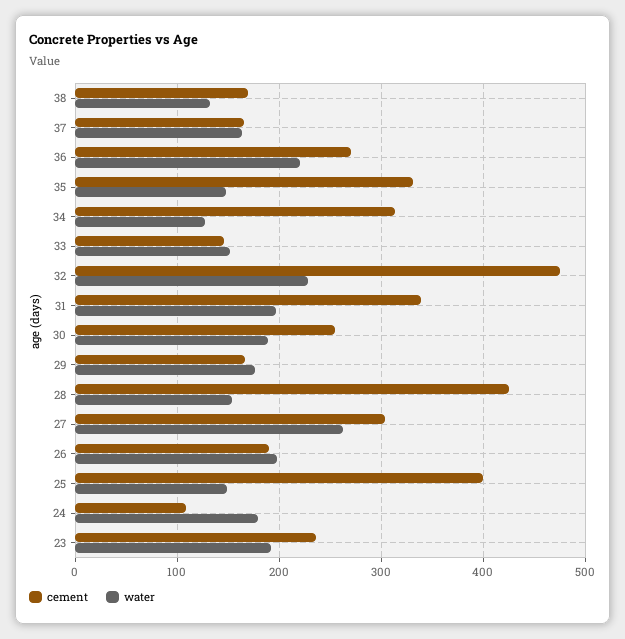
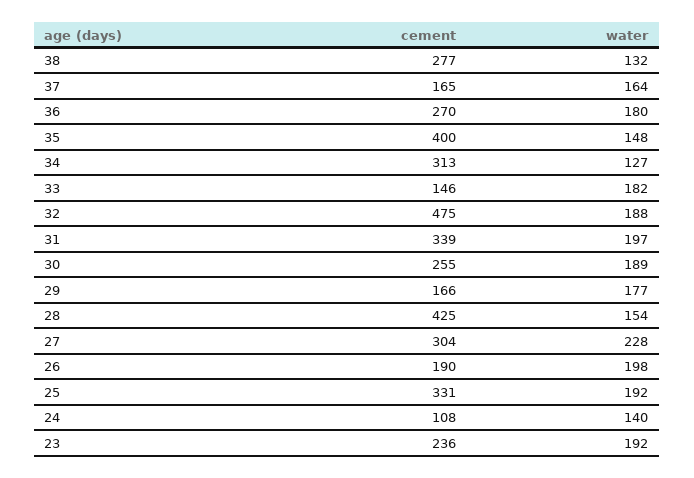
  {
    "cement": {
-     "38": 170,
+     "38": 277,
      "37": 165,
      "36": 270,
-     "35": 330,
+     "35": 400,
      "34": 313,
      "33": 146,
      "32": 475,
      "31": 339,
      "30": 255,
      "29": 166,
      "28": 425,
      "27": 304,
      "26": 190,
-     "25": 400,
+     "25": 331,
      "24": 108,
      "23": 236
    },
    "water": {
      "38": 132,
      "37": 164,
-     "36": 220,
+     "36": 180,
      "35": 148,
      "34": 127,
-     "33": 150,
+     "33": 182,
-     "32": 230,
+     "32": 188,
      "31": 197,
      "30": 189,
      "29": 177,
      "28": 154,
-     "27": 260,
+     "27": 228,
      "26": 198,
-     "25": 150,
+     "25": 192,
-     "24": 180,
+     "24": 140,
      "23": 192
    }
  }

